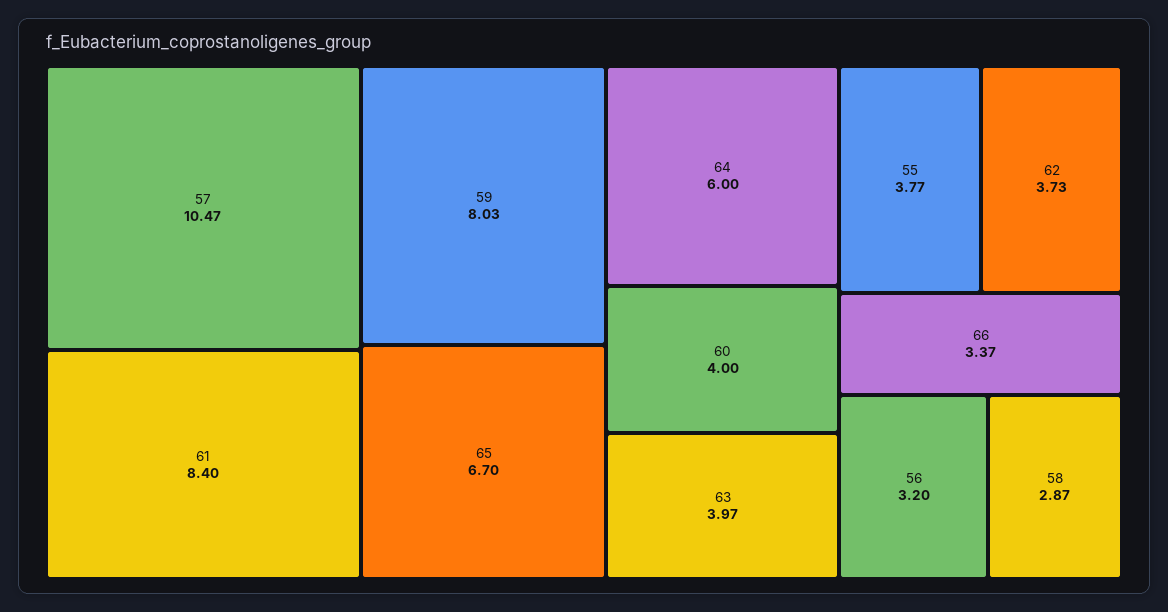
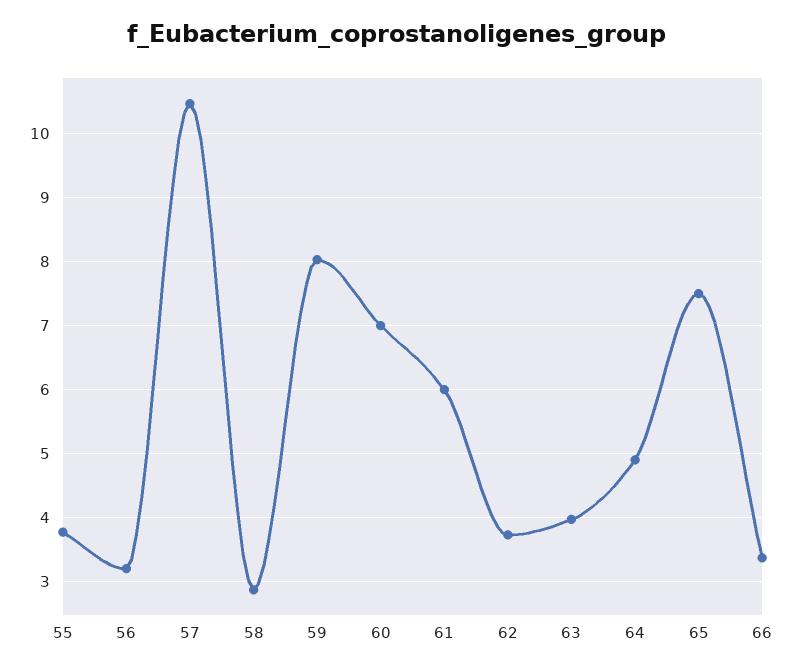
  {
    "57": 10.47,
-   "61": 8.4,
+   "61": 6,
    "59": 8.03,
-   "65": 6.7,
+   "65": 7.5,
-   "64": 6,
+   "64": 4.9,
-   "60": 4,
+   "60": 7,
    "63": 3.97,
    "55": 3.77,
    "62": 3.73,
    "66": 3.37,
    "56": 3.2,
    "58": 2.87
  }

